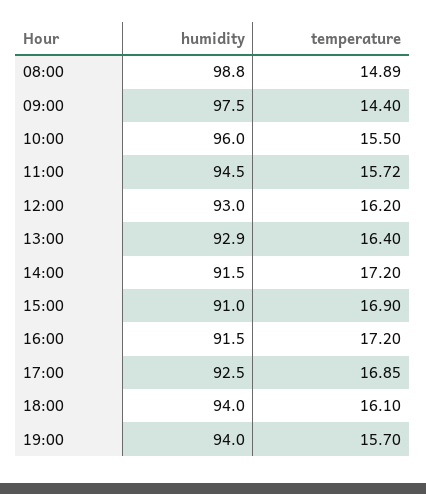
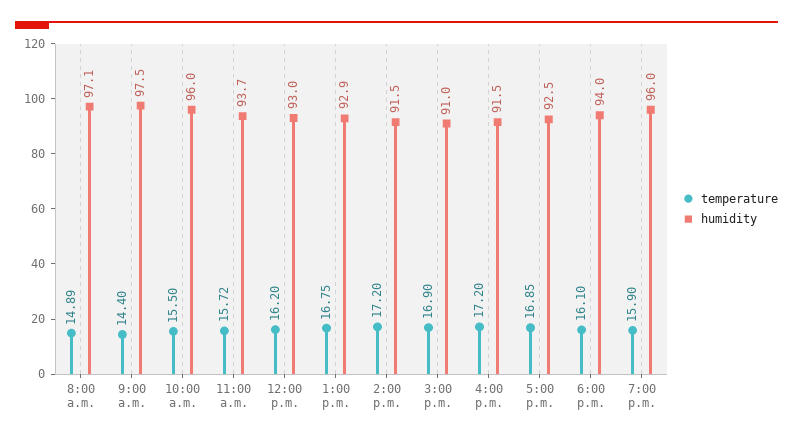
  {
    "humidity": {
-     "08:00": 98.8,
+     "08:00": 97.1,
      "09:00": 97.5,
      "10:00": 96,
-     "11:00": 94.5,
+     "11:00": 93.7,
      "12:00": 93,
      "13:00": 92.9,
      "14:00": 91.5,
      "15:00": 91,
      "16:00": 91.5,
      "17:00": 92.5,
      "18:00": 94,
-     "19:00": 94
+     "19:00": 96
    },
    "temperature": {
      "08:00": 14.89,
      "09:00": 14.4,
      "10:00": 15.5,
      "11:00": 15.72,
      "12:00": 16.2,
-     "13:00": 16.4,
+     "13:00": 16.75,
      "14:00": 17.2,
      "15:00": 16.9,
      "16:00": 17.2,
      "17:00": 16.85,
      "18:00": 16.1,
-     "19:00": 15.7
+     "19:00": 15.9
    }
  }

